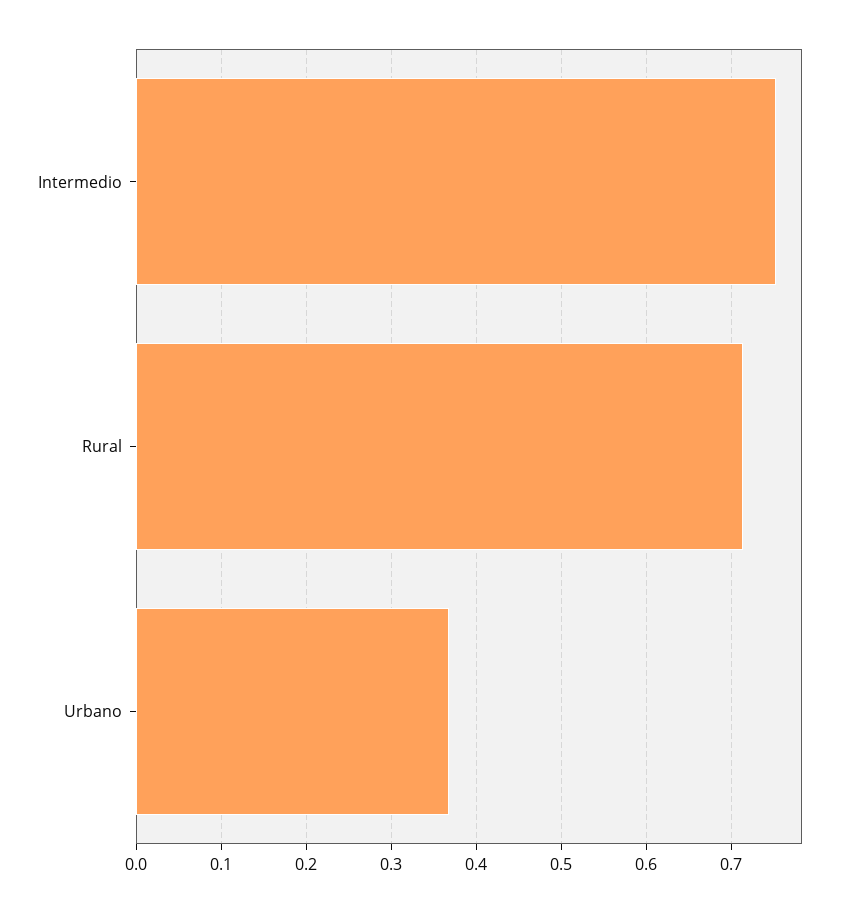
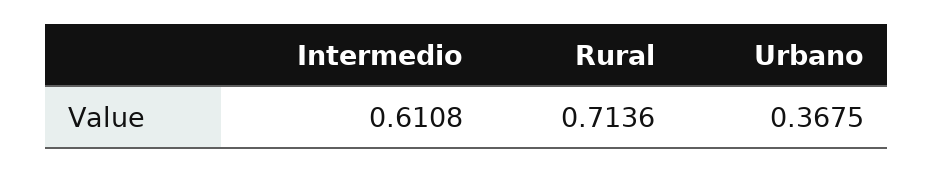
  {
-   "Intermedio": 0.75,
+   "Intermedio": 0.6108,
    "Rural": 0.7136,
    "Urbano": 0.3675
  }

